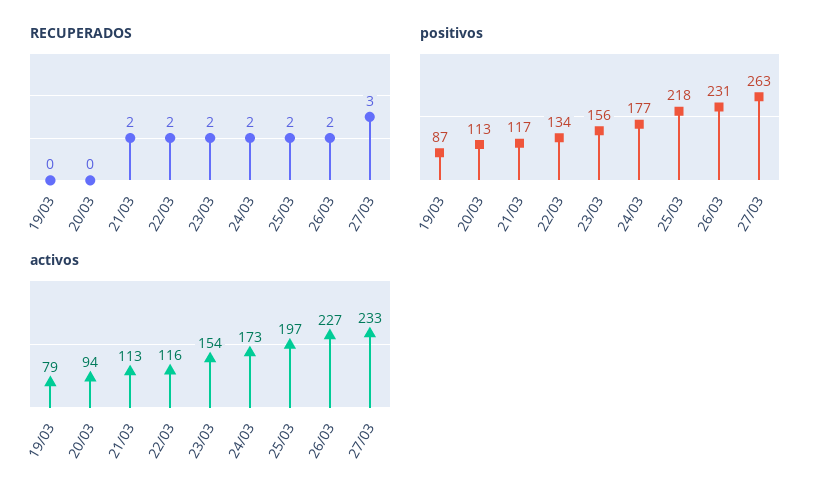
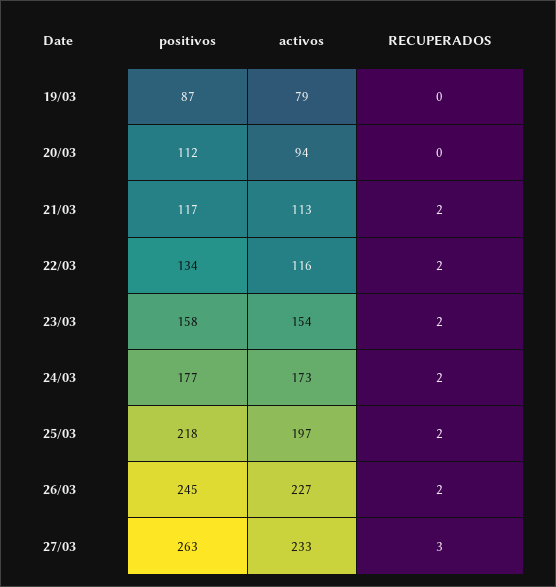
  {
    "RECUPERADOS": {
      "19/03": 0,
      "20/03": 0,
      "21/03": 2,
      "22/03": 2,
      "23/03": 2,
      "24/03": 2,
      "25/03": 2,
      "26/03": 2,
      "27/03": 3
    },
    "positivos": {
      "19/03": 87,
-     "20/03": 113,
+     "20/03": 112,
      "21/03": 117,
      "22/03": 134,
-     "23/03": 156,
+     "23/03": 158,
      "24/03": 177,
      "25/03": 218,
-     "26/03": 231,
+     "26/03": 245,
      "27/03": 263
    },
    "activos": {
      "19/03": 79,
      "20/03": 94,
      "21/03": 113,
      "22/03": 116,
      "23/03": 154,
      "24/03": 173,
      "25/03": 197,
      "26/03": 227,
      "27/03": 233
    }
  }

